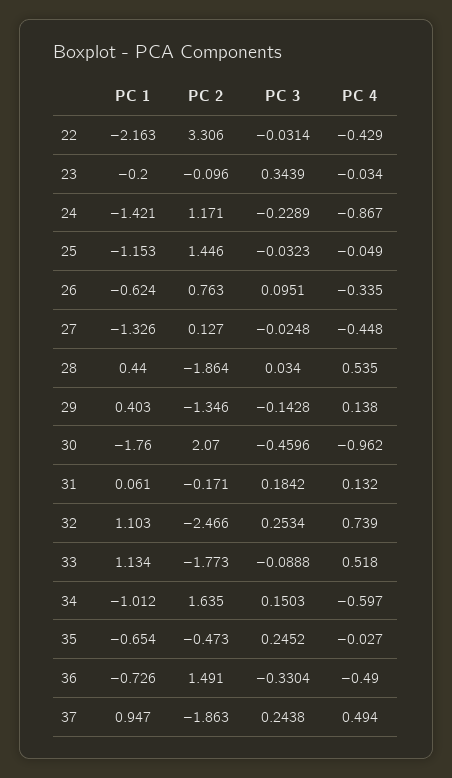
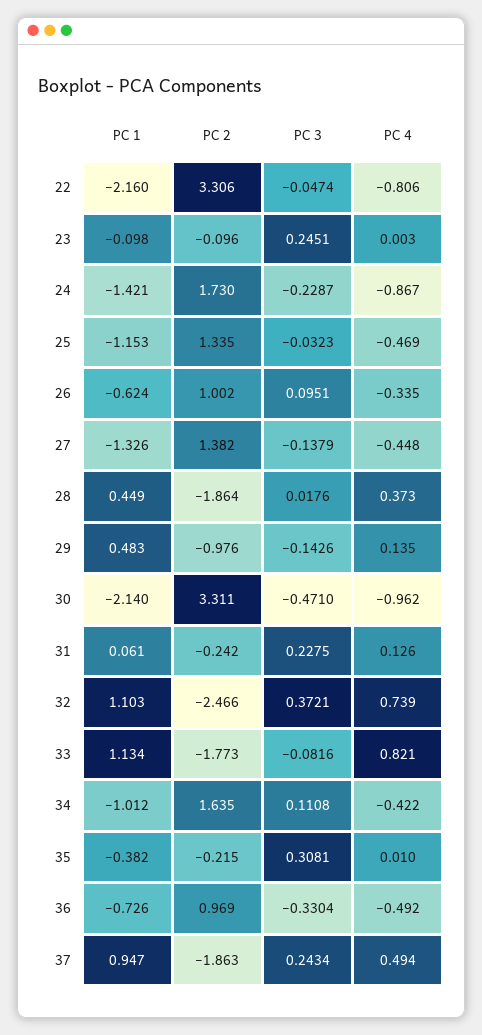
  {
    "PC 1": {
-     "22": -2.163,
+     "22": -2.16,
-     "23": -0.2,
+     "23": -0.098,
      "24": -1.421,
      "25": -1.153,
      "26": -0.624,
      "27": -1.326,
-     "28": 0.44,
+     "28": 0.449,
-     "29": 0.403,
+     "29": 0.483,
-     "30": -1.76,
+     "30": -2.14,
      "31": 0.061,
      "32": 1.103,
      "33": 1.134,
      "34": -1.012,
-     "35": -0.654,
+     "35": -0.382,
      "36": -0.726,
      "37": 0.947
    },
    "PC 2": {
      "22": 3.306,
      "23": -0.096,
-     "24": 1.171,
+     "24": 1.73,
-     "25": 1.446,
+     "25": 1.335,
-     "26": 0.763,
+     "26": 1.002,
-     "27": 0.127,
+     "27": 1.382,
      "28": -1.864,
-     "29": -1.346,
+     "29": -0.976,
-     "30": 2.07,
+     "30": 3.311,
-     "31": -0.171,
+     "31": -0.242,
      "32": -2.466,
      "33": -1.773,
      "34": 1.635,
-     "35": -0.473,
+     "35": -0.215,
-     "36": 1.491,
+     "36": 0.969,
      "37": -1.863
    },
    "PC 3": {
-     "22": -0.0314,
+     "22": -0.0474,
-     "23": 0.3439,
+     "23": 0.2451,
-     "24": -0.2289,
+     "24": -0.2287,
      "25": -0.0323,
      "26": 0.0951,
-     "27": -0.0248,
+     "27": -0.1379,
-     "28": 0.034,
+     "28": 0.0176,
-     "29": -0.1428,
+     "29": -0.1426,
-     "30": -0.4596,
+     "30": -0.471,
-     "31": 0.1842,
+     "31": 0.2275,
-     "32": 0.2534,
+     "32": 0.3721,
-     "33": -0.0888,
+     "33": -0.0816,
-     "34": 0.1503,
+     "34": 0.1108,
-     "35": 0.2452,
+     "35": 0.3081,
      "36": -0.3304,
-     "37": 0.2438
+     "37": 0.2434
    },
    "PC 4": {
-     "22": -0.429,
+     "22": -0.806,
-     "23": -0.034,
+     "23": 0.003,
      "24": -0.867,
-     "25": -0.049,
+     "25": -0.469,
      "26": -0.335,
      "27": -0.448,
-     "28": 0.535,
+     "28": 0.373,
-     "29": 0.138,
+     "29": 0.135,
      "30": -0.962,
-     "31": 0.132,
+     "31": 0.126,
      "32": 0.739,
-     "33": 0.518,
+     "33": 0.821,
-     "34": -0.597,
+     "34": -0.422,
-     "35": -0.027,
+     "35": 0.01,
-     "36": -0.49,
+     "36": -0.492,
      "37": 0.494
    }
  }

